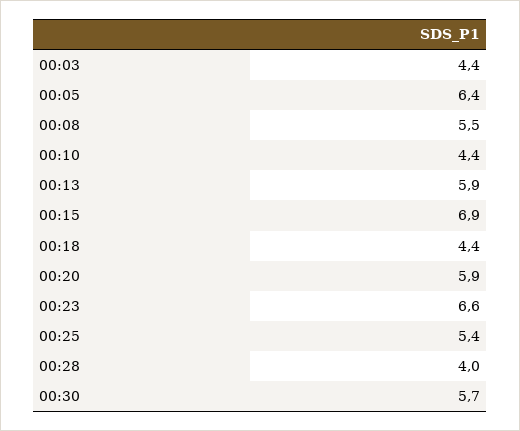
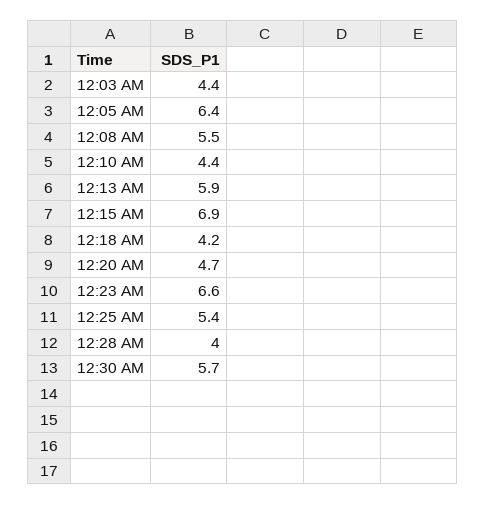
  {
    "00:03": 4.4,
    "00:05": 6.4,
    "00:08": 5.5,
    "00:10": 4.4,
    "00:13": 5.9,
    "00:15": 6.9,
-   "00:18": 4.4,
+   "00:18": 4.2,
-   "00:20": 5.9,
+   "00:20": 4.7,
    "00:23": 6.6,
    "00:25": 5.4,
    "00:28": 4,
    "00:30": 5.7
  }

